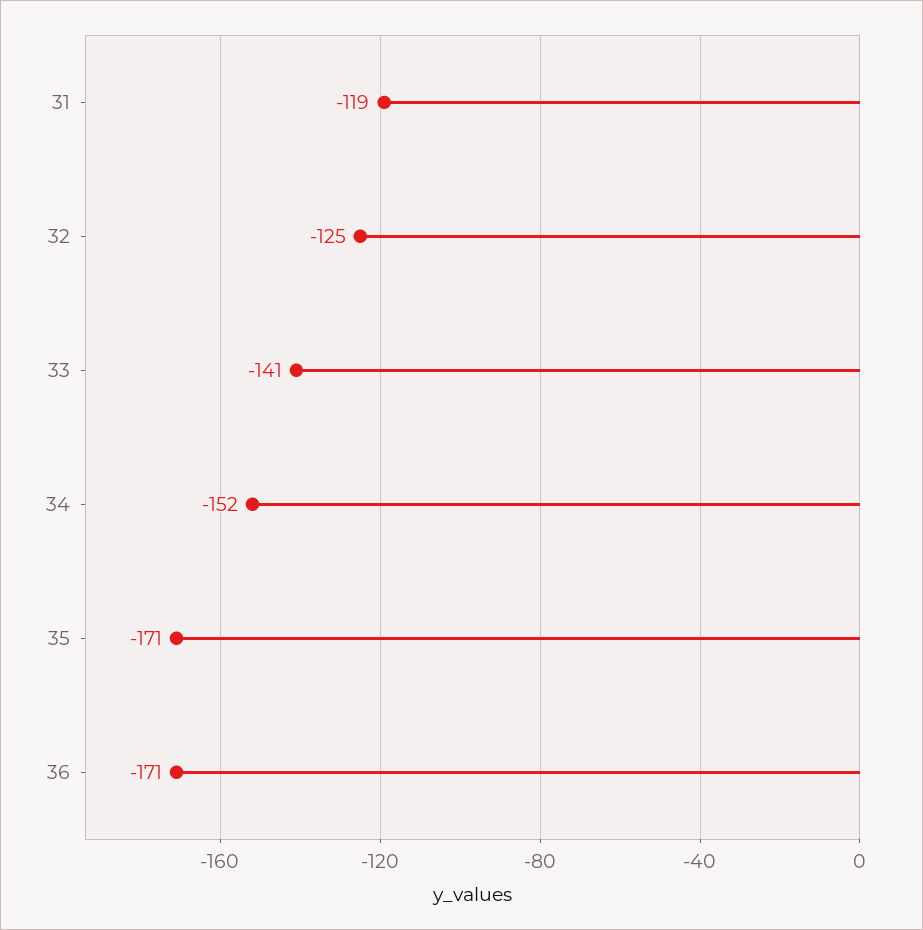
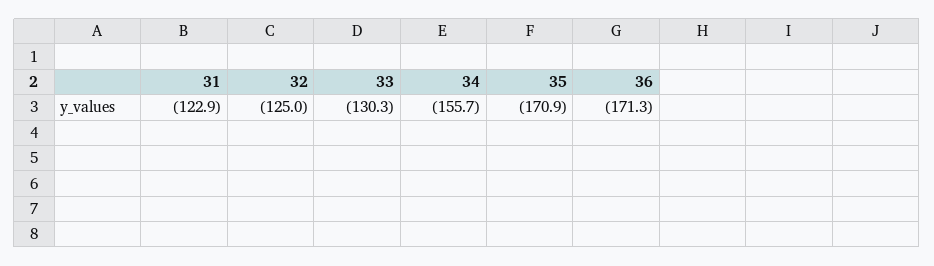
  {
-   "31": -119,
+   "31": -122.9,
    "32": -125,
-   "33": -141,
+   "33": -130.3,
-   "34": -152,
+   "34": -155.7,
    "35": -170.9,
    "36": -171.3
  }

